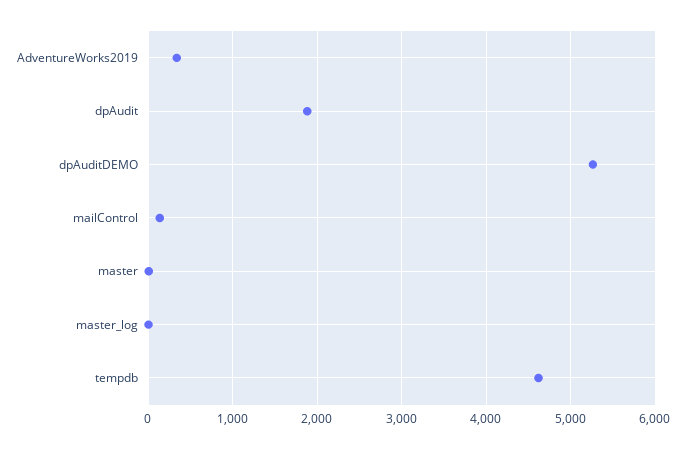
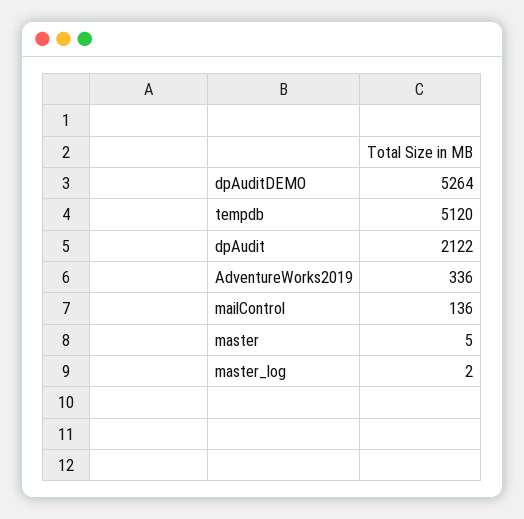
  {
    "AdventureWorks2019": 336,
-   "dpAudit": 1900,
+   "dpAudit": 2122,
    "dpAuditDEMO": 5264,
    "mailControl": 136,
    "master": 5,
    "master_log": 2,
-   "tempdb": 4600
+   "tempdb": 5120
  }

